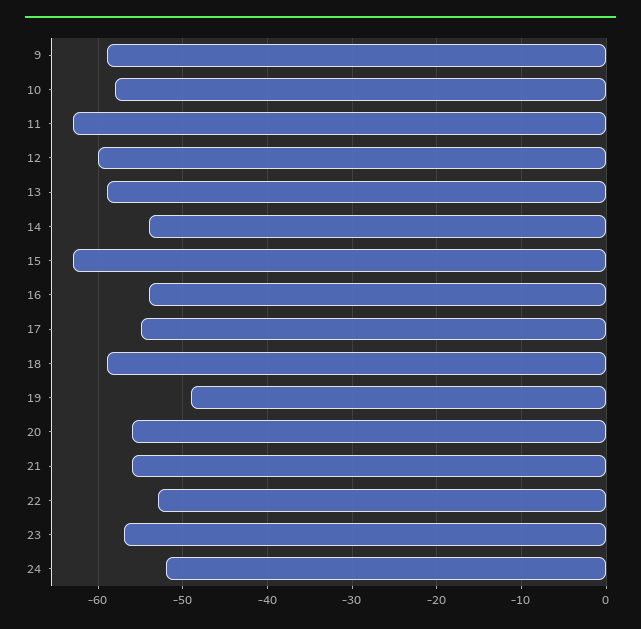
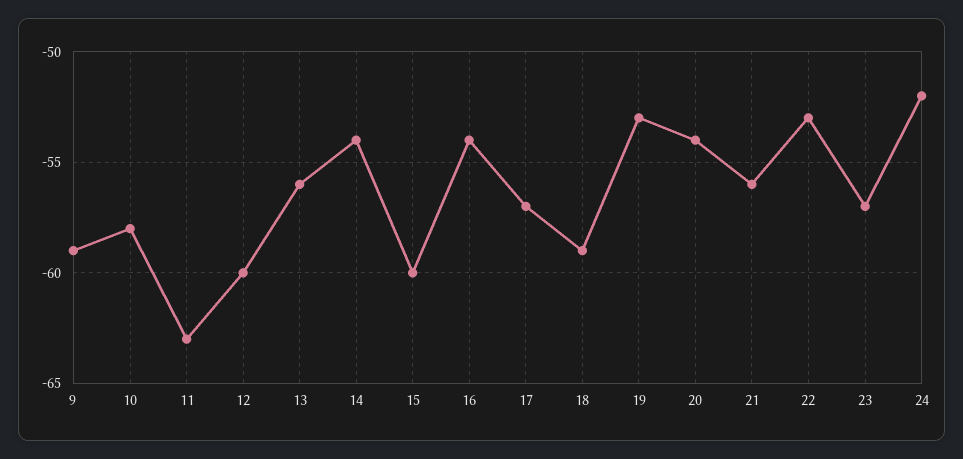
  {
    "9": -59,
    "10": -58,
    "11": -63,
    "12": -60,
-   "13": -59,
+   "13": -56,
    "14": -54,
-   "15": -63,
+   "15": -60,
    "16": -54,
-   "17": -55,
+   "17": -57,
    "18": -59,
-   "19": -49,
+   "19": -53,
-   "20": -56,
+   "20": -54,
    "21": -56,
    "22": -53,
    "23": -57,
    "24": -52
  }

